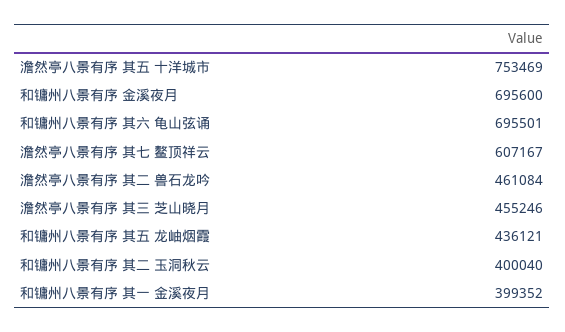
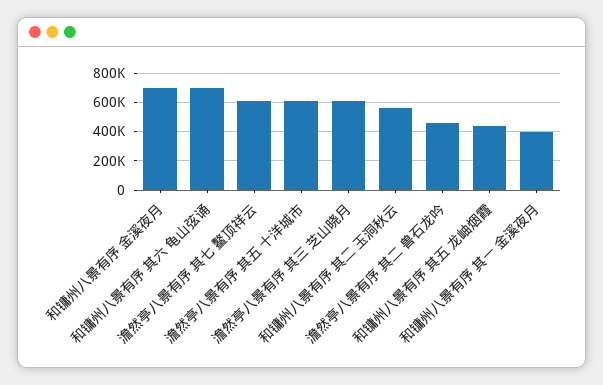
  {
-   "澹然亭八景有序 其五 十洋城市": 753469,
+   "澹然亭八景有序 其五 十洋城市": 600000,
    "和镛州八景有序 金溪夜月": 695600,
    "和镛州八景有序 其六 龟山弦诵": 695501,
    "澹然亭八景有序 其七 鳌顶祥云": 607167,
    "澹然亭八景有序 其二 兽石龙吟": 461084,
-   "澹然亭八景有序 其三 芝山晓月": 455246,
+   "澹然亭八景有序 其三 芝山晓月": 600000,
    "和镛州八景有序 其五 龙岫烟霞": 436121,
-   "和镛州八景有序 其二 玉洞秋云": 400040,
+   "和镛州八景有序 其二 玉洞秋云": 550000,
    "和镛州八景有序 其一 金溪夜月": 399352
  }

